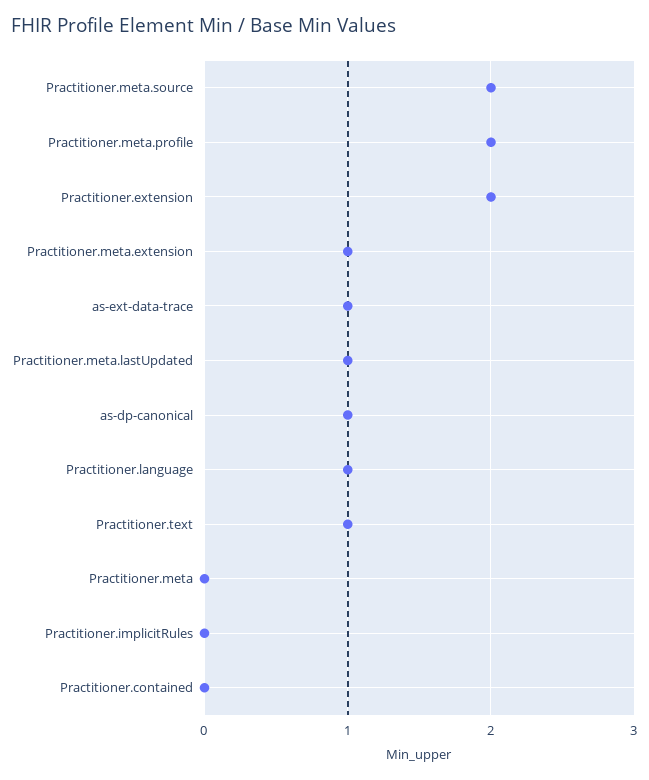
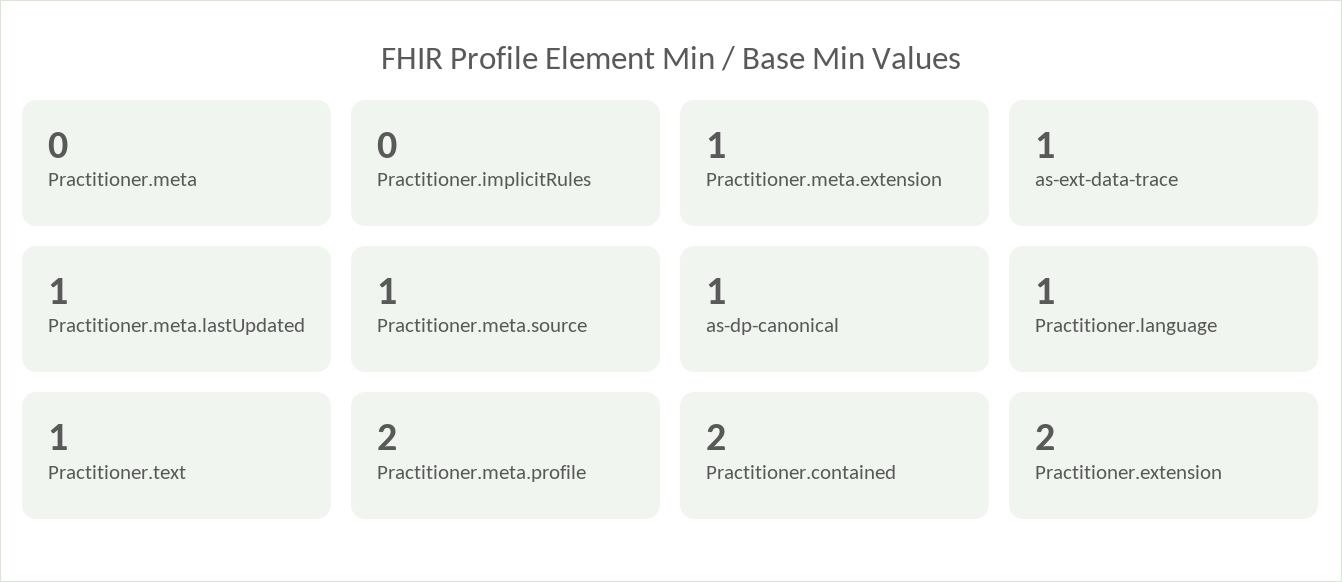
  {
-   "Practitioner.meta.source": 2,
+   "Practitioner.meta.source": 1,
    "Practitioner.meta.profile": 2,
    "Practitioner.extension": 2,
    "Practitioner.meta.extension": 1,
    "as-ext-data-trace": 1,
    "Practitioner.meta.lastUpdated": 1,
    "as-dp-canonical": 1,
    "Practitioner.language": 1,
    "Practitioner.text": 1,
    "Practitioner.meta": 0,
    "Practitioner.implicitRules": 0,
-   "Practitioner.contained": 0
+   "Practitioner.contained": 2
  }

